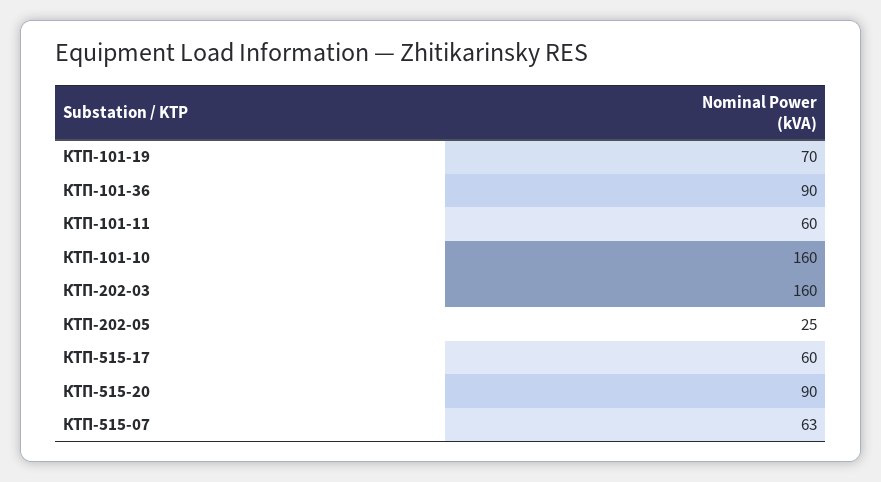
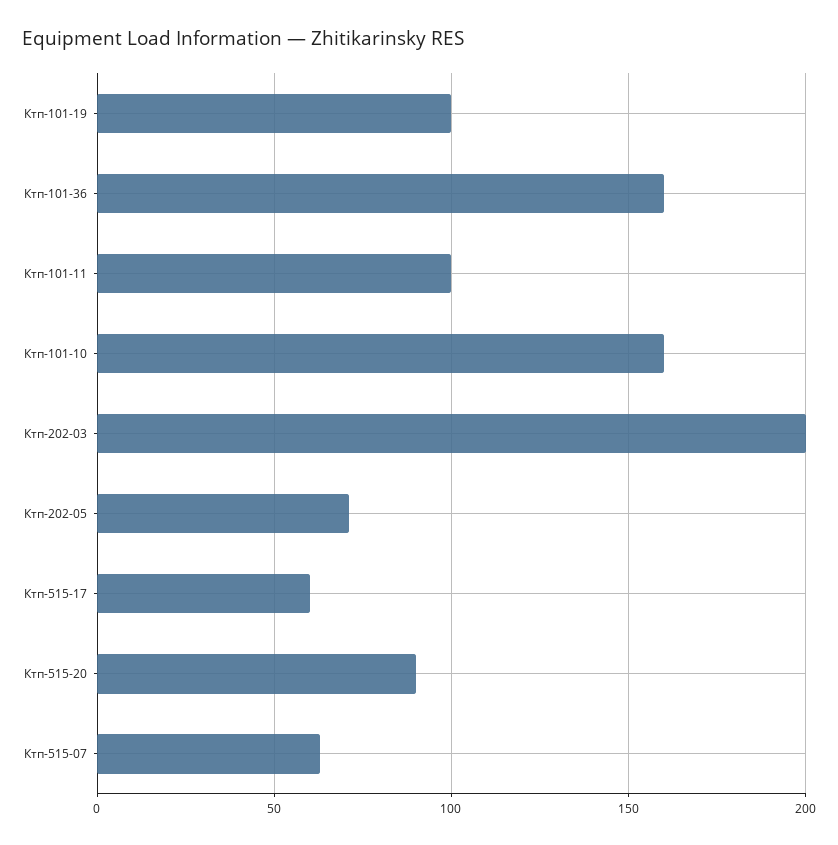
  {
-   "КТП-101-19": 70,
+   "КТП-101-19": 100,
-   "КТП-101-36": 90,
+   "КТП-101-36": 160,
-   "КТП-101-11": 60,
+   "КТП-101-11": 100,
    "КТП-101-10": 160,
-   "КТП-202-03": 160,
+   "КТП-202-03": 200,
-   "КТП-202-05": 25,
+   "КТП-202-05": 70,
    "КТП-515-17": 60,
    "КТП-515-20": 90,
    "КТП-515-07": 63
  }

